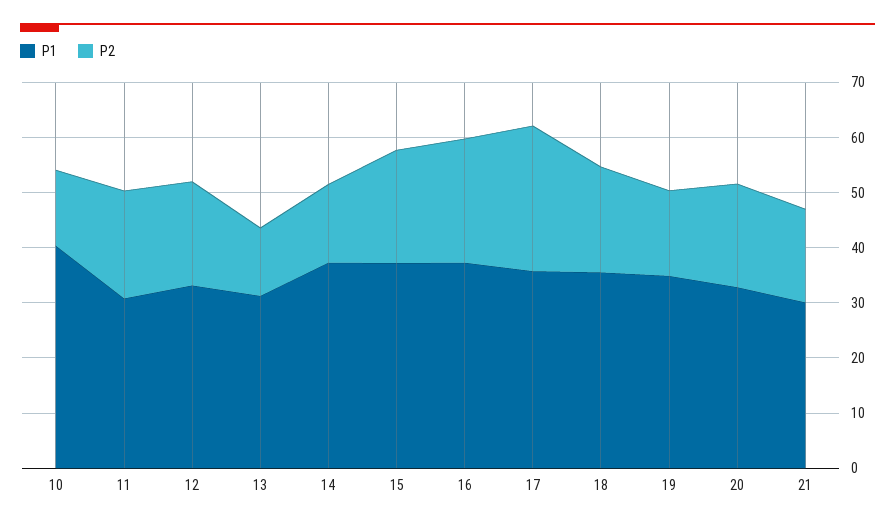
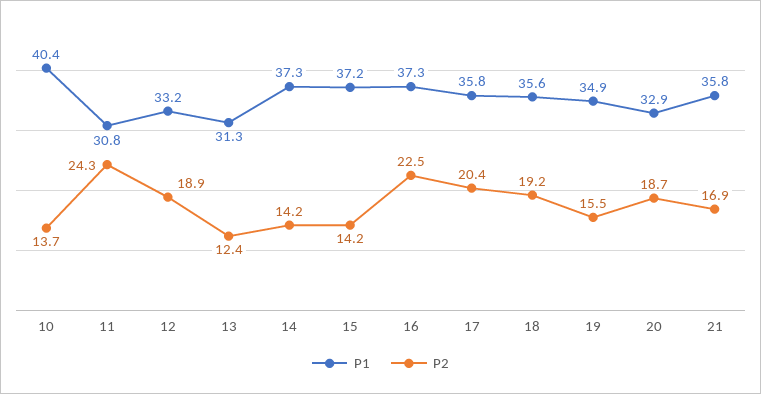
  {
    "P1": {
      "10": 40.4,
      "11": 30.8,
      "12": 33.2,
      "13": 31.3,
      "14": 37.3,
      "15": 37.2,
      "16": 37.3,
      "17": 35.8,
      "18": 35.6,
      "19": 34.9,
      "20": 32.9,
-     "21": 30
+     "21": 35.8
    },
    "P2": {
      "10": 13.7,
-     "11": 20,
+     "11": 24.3,
      "12": 18.9,
      "13": 12.4,
      "14": 14.2,
-     "15": 20,
+     "15": 14.2,
      "16": 22.5,
-     "17": 26,
+     "17": 20.4,
      "18": 19.2,
      "19": 15.5,
      "20": 18.7,
      "21": 16.9
    }
  }

